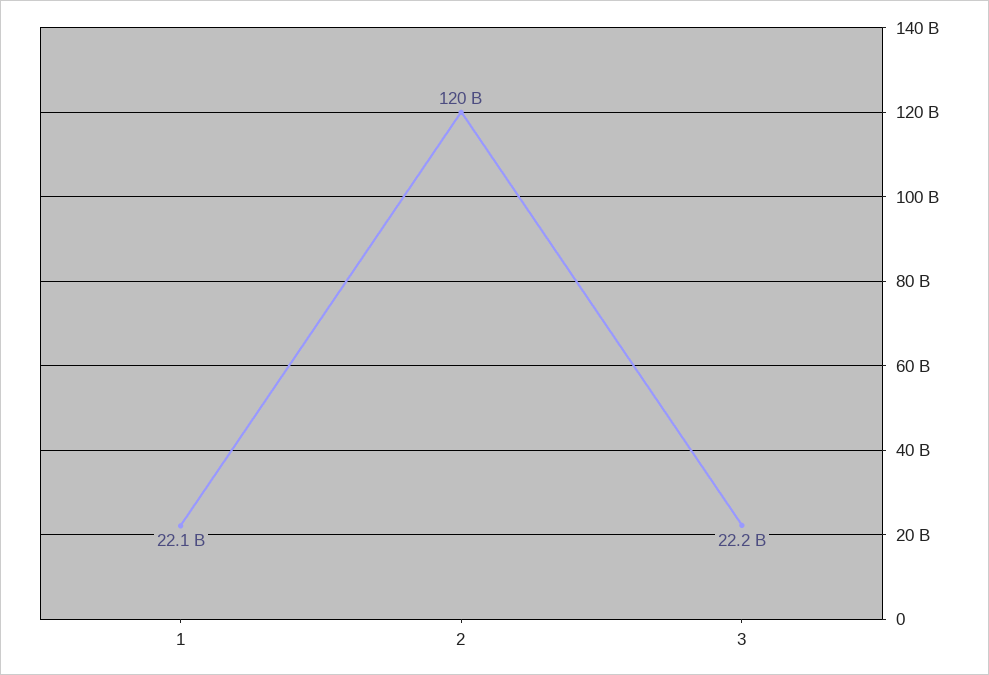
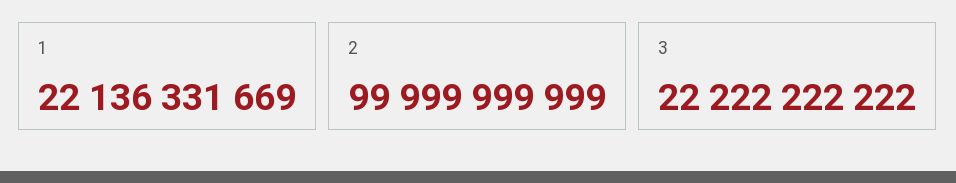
  {
    "1": 22136331669,
-   "2": 120000000000,
+   "2": 99999999999,
    "3": 22222222222
  }

